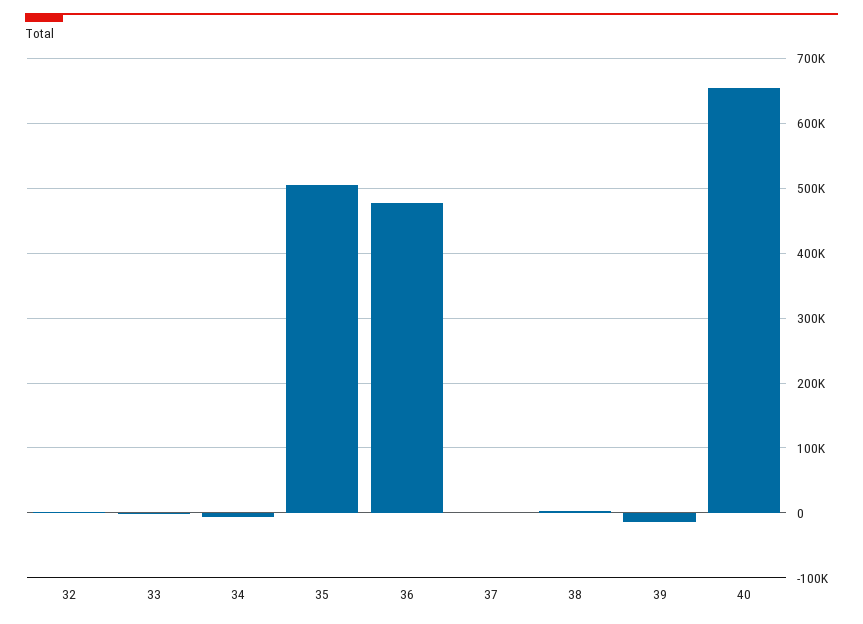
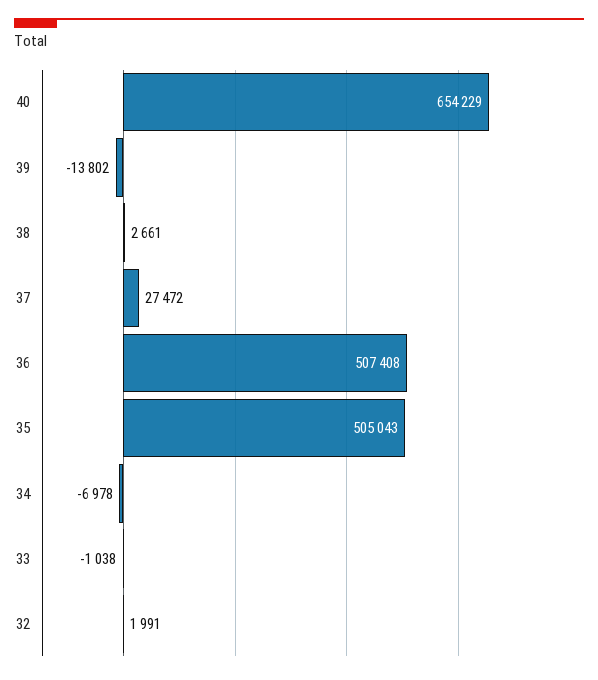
  {
    "32": 1991,
    "33": -1038,
    "34": -6978,
    "35": 505043,
-   "36": 480000,
+   "36": 507408,
-   "37": 0,
+   "37": 27472,
    "38": 2661,
    "39": -13802,
    "40": 654229
  }

